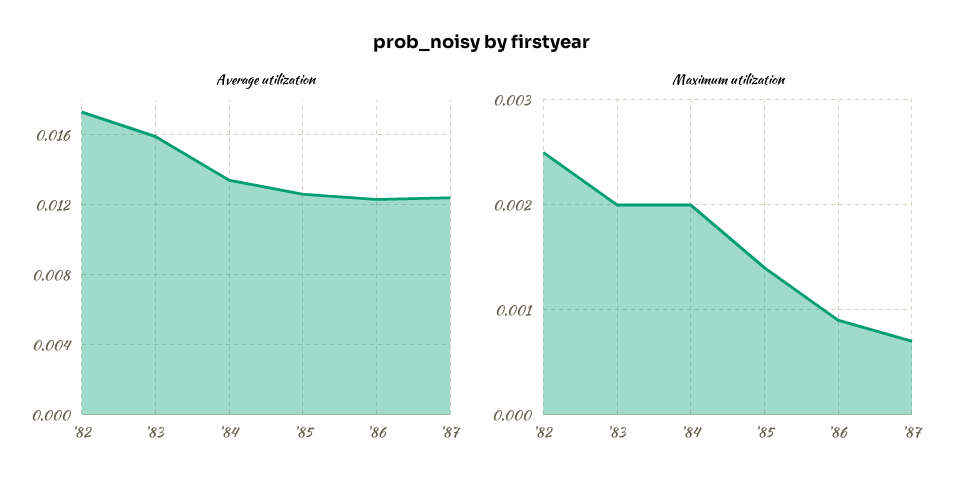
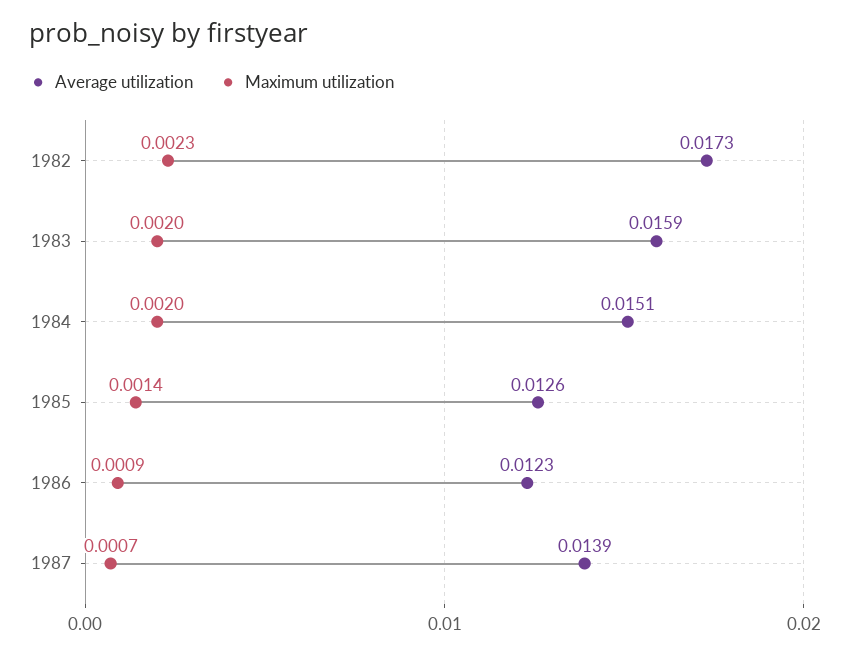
  {
    "Average utilization": {
      "'82": 0.0173,
      "'83": 0.0159,
-     "'84": 0.0135,
+     "'84": 0.0151,
      "'85": 0.0126,
      "'86": 0.0123,
-     "'87": 0.0125
+     "'87": 0.0139
    },
    "Maximum utilization": {
-     "'82": 0.0025,
+     "'82": 0.0023,
      "'83": 0.002,
      "'84": 0.002,
      "'85": 0.0014,
      "'86": 0.0009,
      "'87": 0.0007
    }
  }

